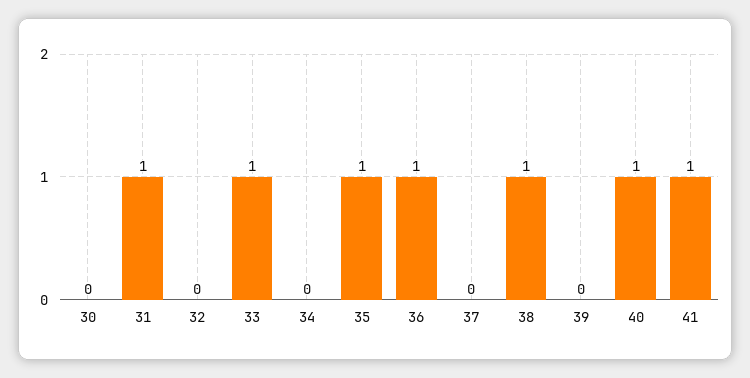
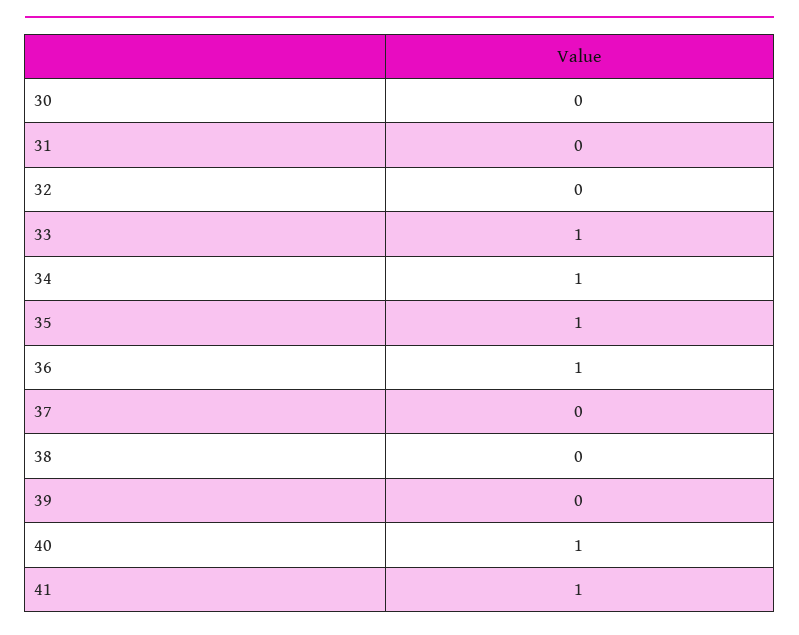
  {
    "30": 0,
-   "31": 1,
+   "31": 0,
    "32": 0,
    "33": 1,
-   "34": 0,
+   "34": 1,
    "35": 1,
    "36": 1,
    "37": 0,
-   "38": 1,
+   "38": 0,
    "39": 0,
    "40": 1,
    "41": 1
  }

